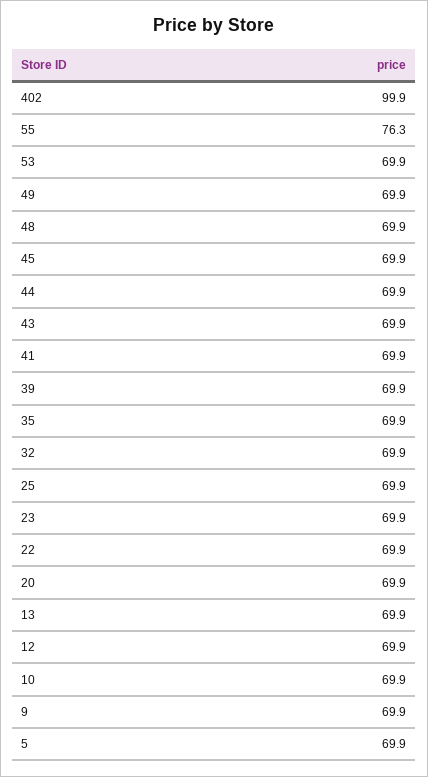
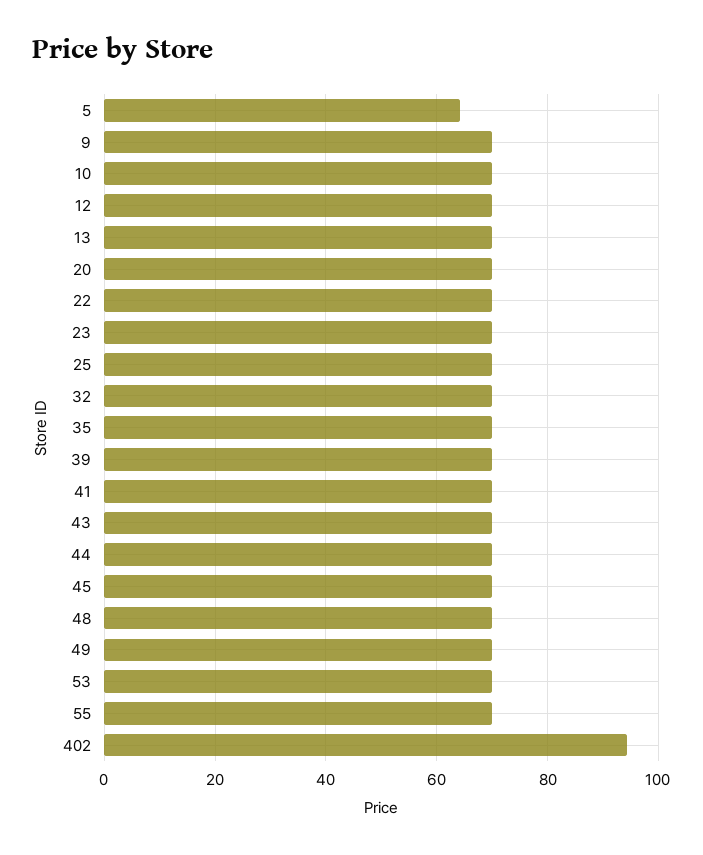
  {
-   "402": 99.9,
+   "402": 94,
-   "55": 76.3,
+   "55": 70,
    "53": 69.9,
    "49": 69.9,
    "48": 69.9,
    "45": 69.9,
    "44": 69.9,
    "43": 69.9,
    "41": 69.9,
    "39": 69.9,
    "35": 69.9,
    "32": 69.9,
    "25": 69.9,
    "23": 69.9,
    "22": 69.9,
    "20": 69.9,
    "13": 69.9,
    "12": 69.9,
    "10": 69.9,
    "9": 69.9,
-   "5": 69.9
+   "5": 64
  }

